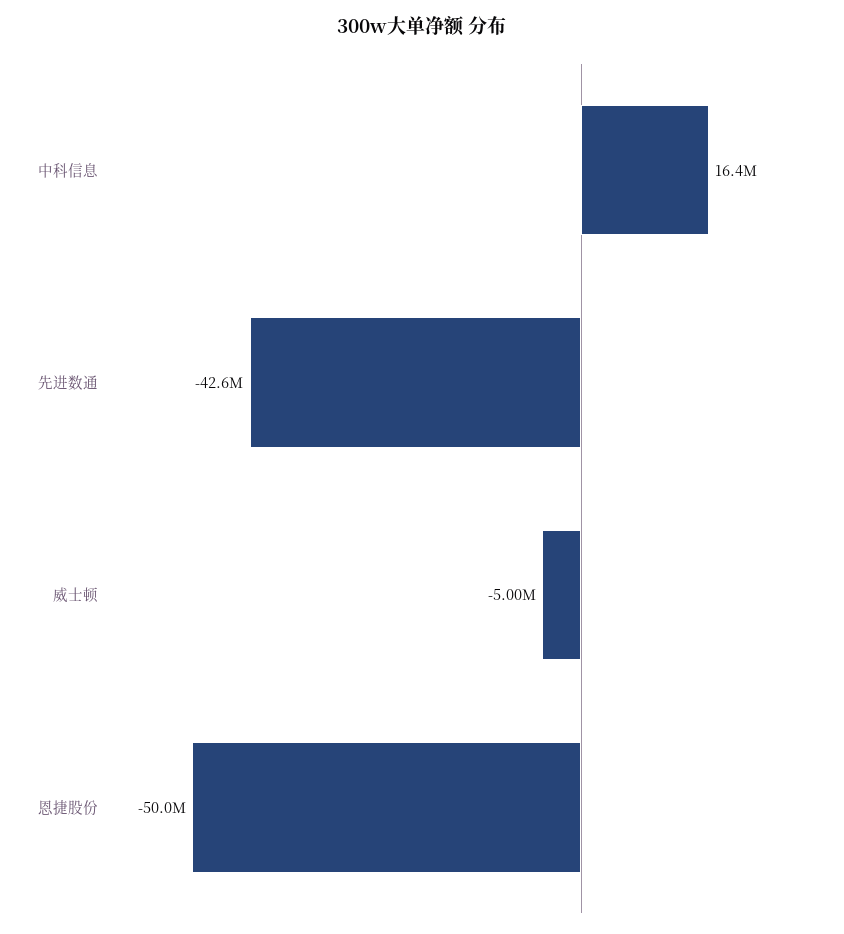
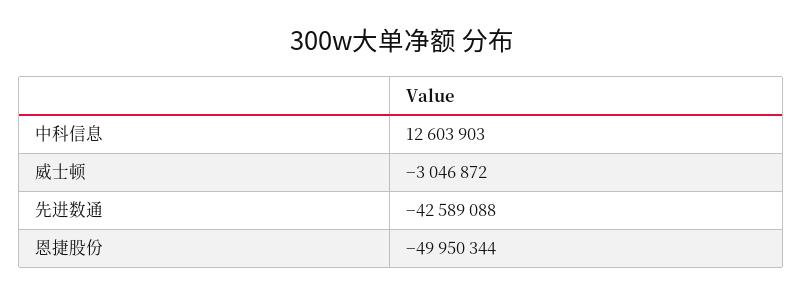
  {
-   "中科信息": 16400000,
+   "中科信息": 12603903,
    "先进数通": -42589088,
-   "威士顿": -5000000,
+   "威士顿": -3046872,
    "恩捷股份": -49950344
  }

